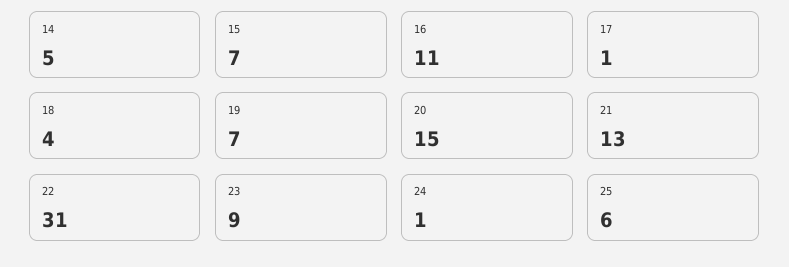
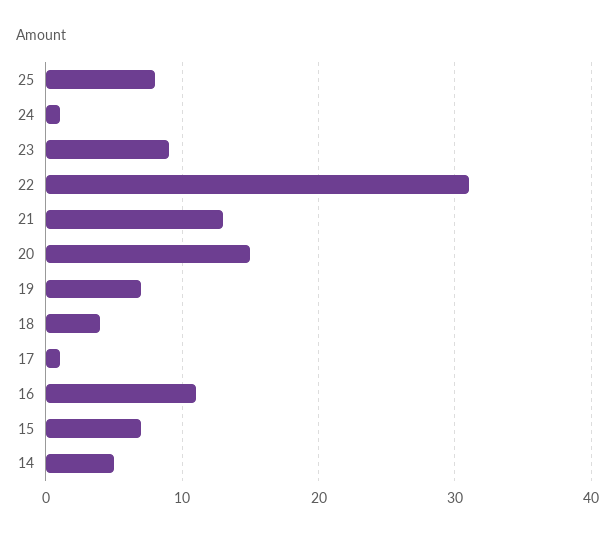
  {
    "14": 5,
    "15": 7,
    "16": 11,
    "17": 1,
    "18": 4,
    "19": 7,
    "20": 15,
    "21": 13,
    "22": 31,
    "23": 9,
    "24": 1,
-   "25": 6
+   "25": 8
  }

